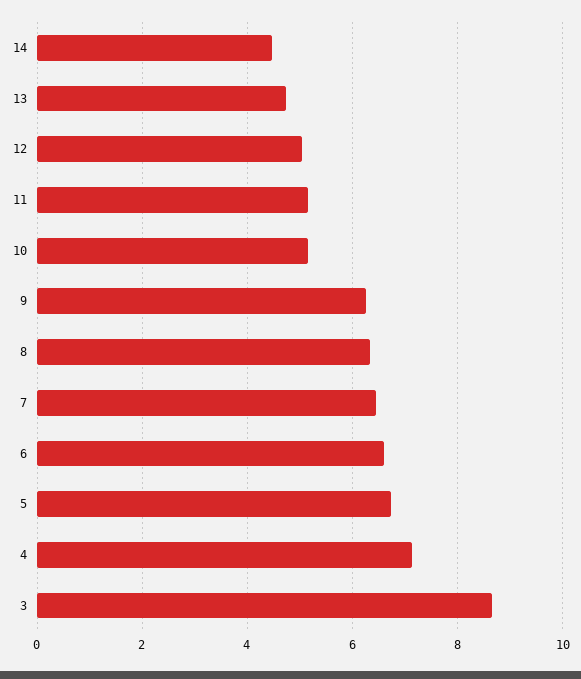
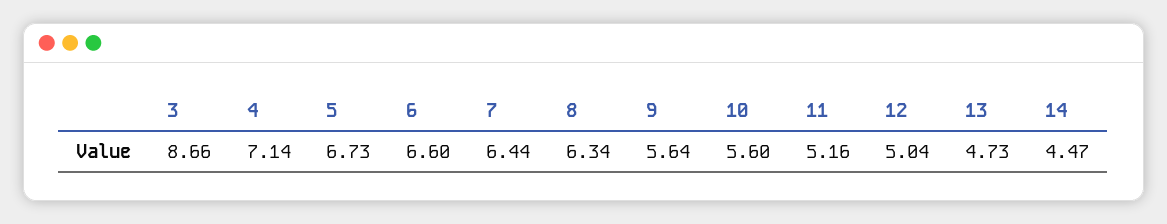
  {
    "14": 4.47,
    "13": 4.73,
    "12": 5.04,
    "11": 5.16,
-   "10": 5.2,
+   "10": 5.6,
-   "9": 6.2,
+   "9": 5.64,
    "8": 6.34,
    "7": 6.44,
    "6": 6.6,
    "5": 6.73,
    "4": 7.14,
    "3": 8.66
  }

